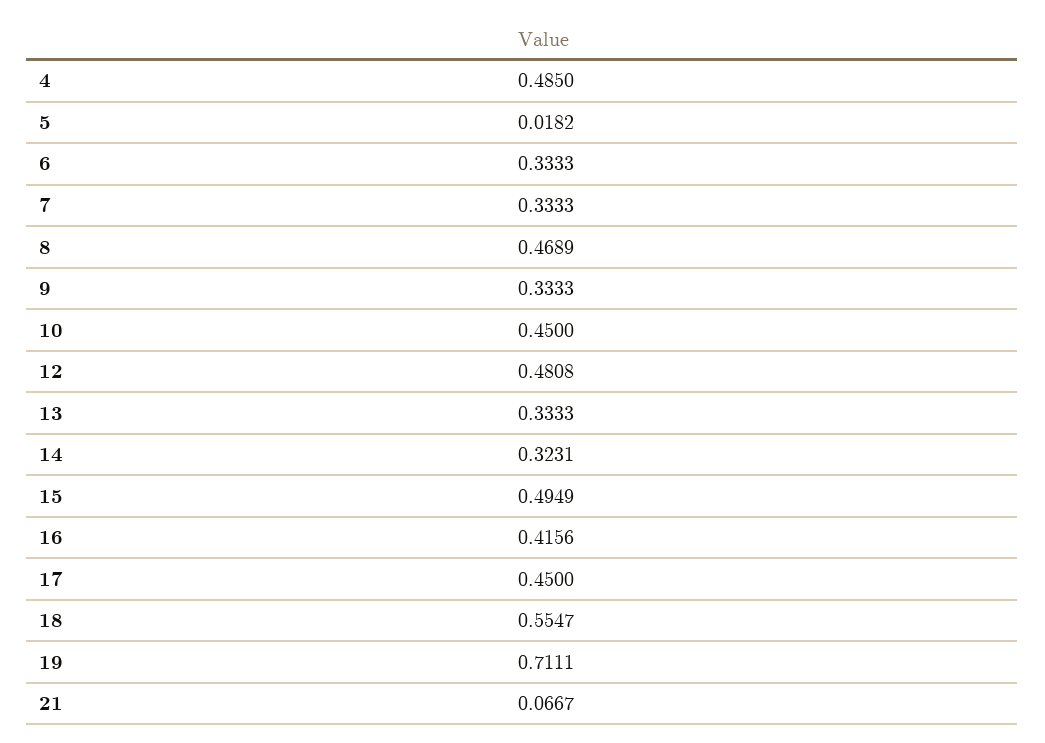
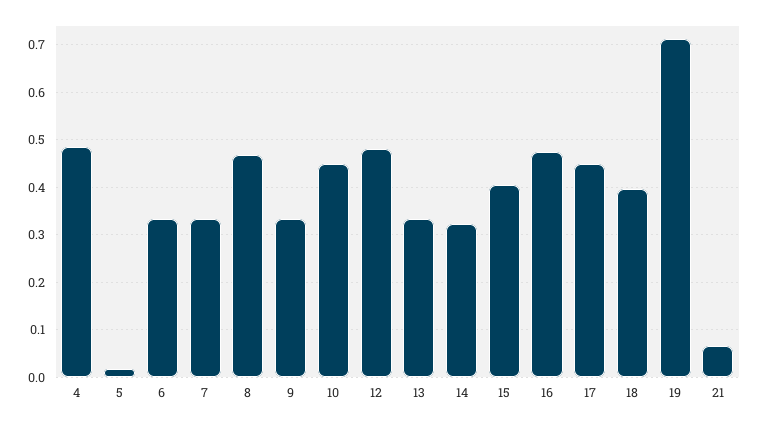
  {
    "4": 0.485,
    "5": 0.0182,
    "6": 0.3333,
    "7": 0.3333,
    "8": 0.4689,
    "9": 0.3333,
    "10": 0.45,
    "12": 0.4808,
    "13": 0.3333,
    "14": 0.3231,
-   "15": 0.4949,
+   "15": 0.4,
-   "16": 0.4156,
+   "16": 0.48,
    "17": 0.45,
-   "18": 0.5547,
+   "18": 0.4,
    "19": 0.7111,
    "21": 0.0667
  }

